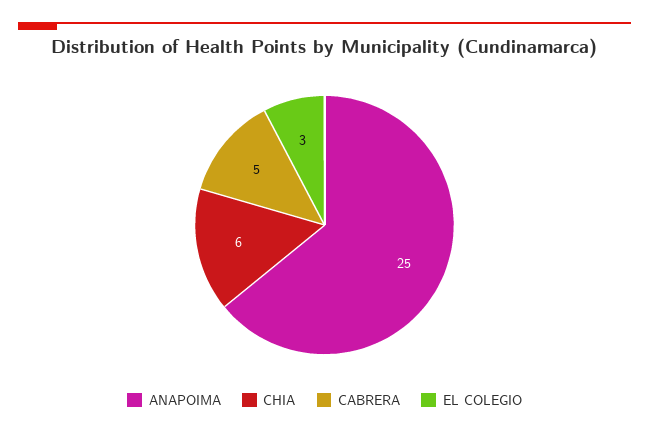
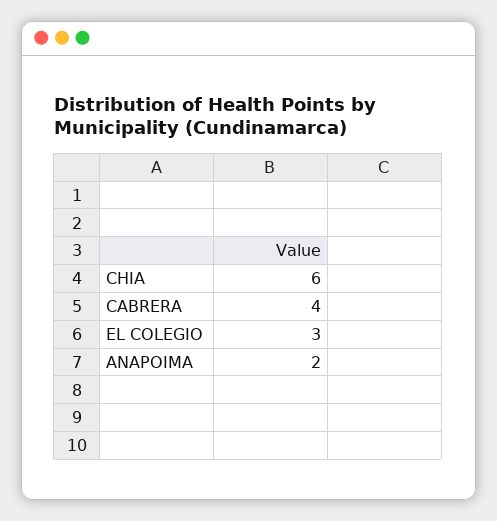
  {
-   "ANAPOIMA": 25,
+   "ANAPOIMA": 2,
    "CHIA": 6,
-   "CABRERA": 5,
+   "CABRERA": 4,
    "EL COLEGIO": 3
  }

